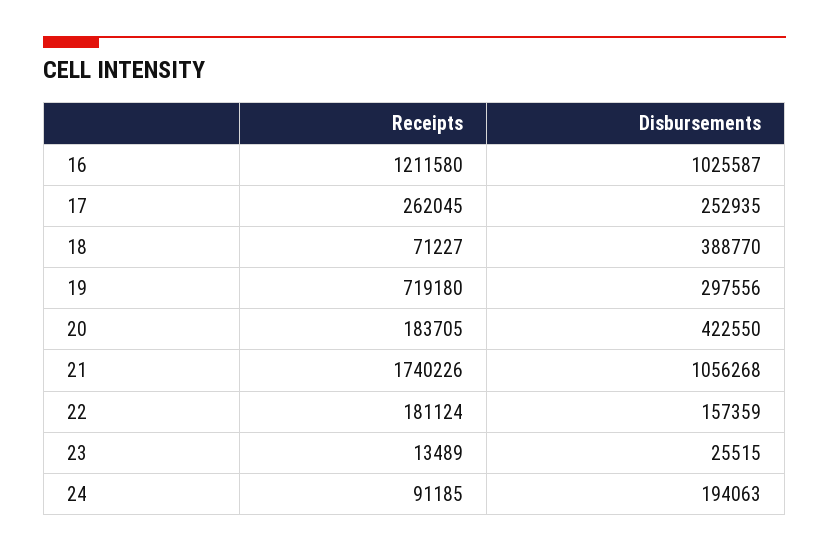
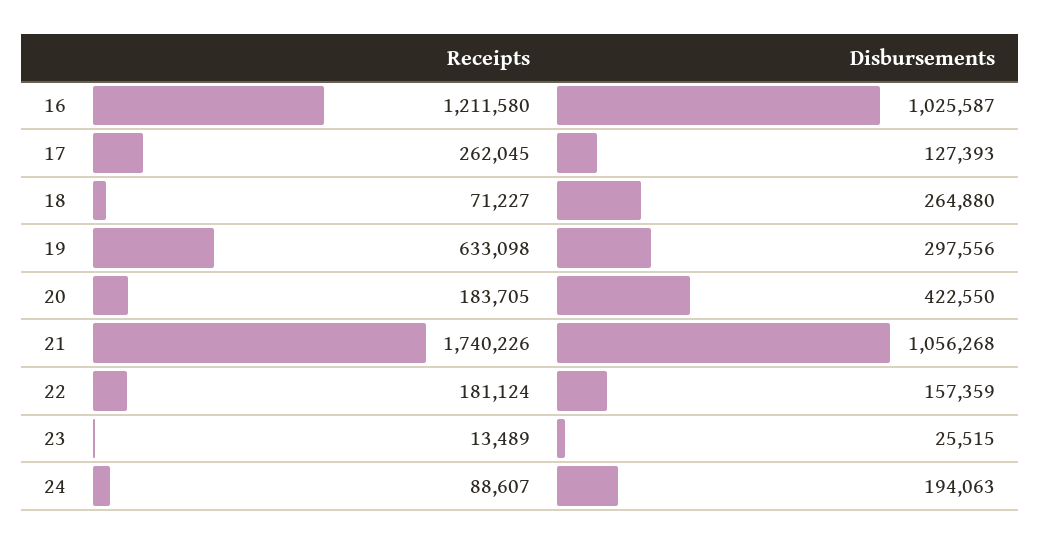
  {
    "Receipts": {
      "16": 1211580,
      "17": 262045,
      "18": 71227,
-     "19": 719180,
+     "19": 633098,
      "20": 183705,
      "21": 1740226,
      "22": 181124,
      "23": 13489,
-     "24": 91185
+     "24": 88607
    },
    "Disbursements": {
      "16": 1025587,
-     "17": 252935,
+     "17": 127393,
-     "18": 388770,
+     "18": 264880,
      "19": 297556,
      "20": 422550,
      "21": 1056268,
      "22": 157359,
      "23": 25515,
      "24": 194063
    }
  }

